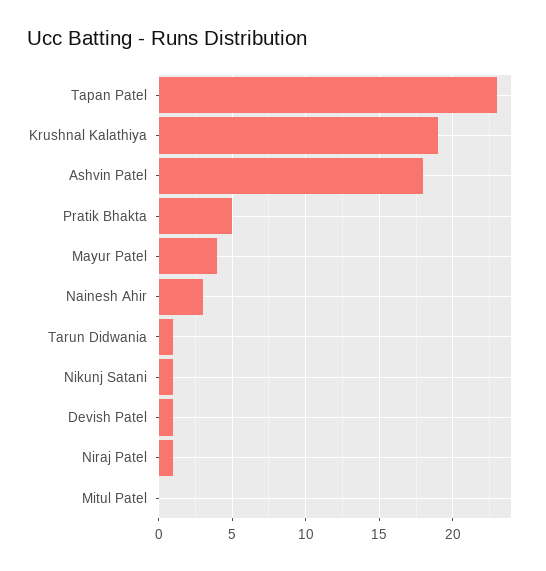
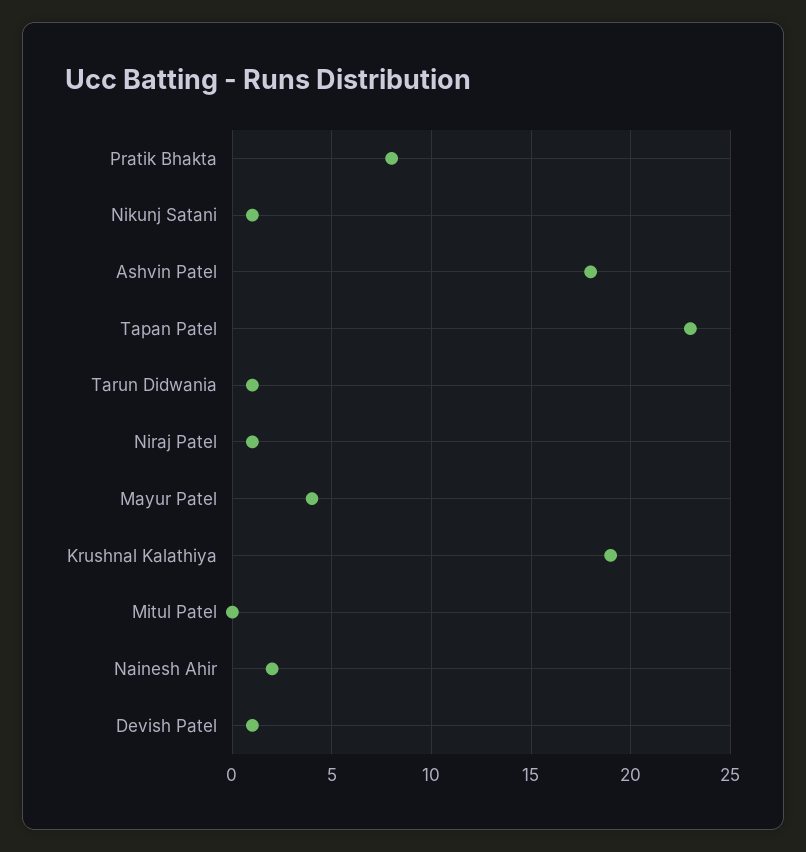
  {
    "Tapan Patel": 23,
    "Krushnal Kalathiya": 19,
    "Ashvin Patel": 18,
-   "Pratik Bhakta": 5,
+   "Pratik Bhakta": 8,
    "Mayur Patel": 4,
-   "Nainesh Ahir": 3,
+   "Nainesh Ahir": 2,
    "Tarun Didwania": 1,
    "Nikunj Satani": 1,
    "Devish Patel": 1,
    "Niraj Patel": 1,
    "Mitul Patel": 0
  }

